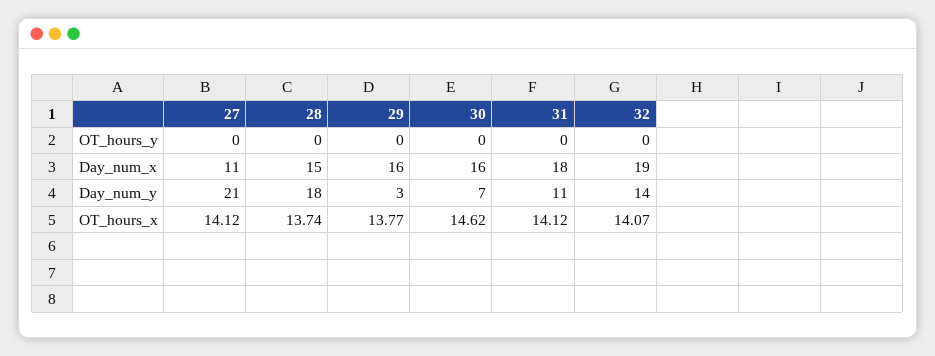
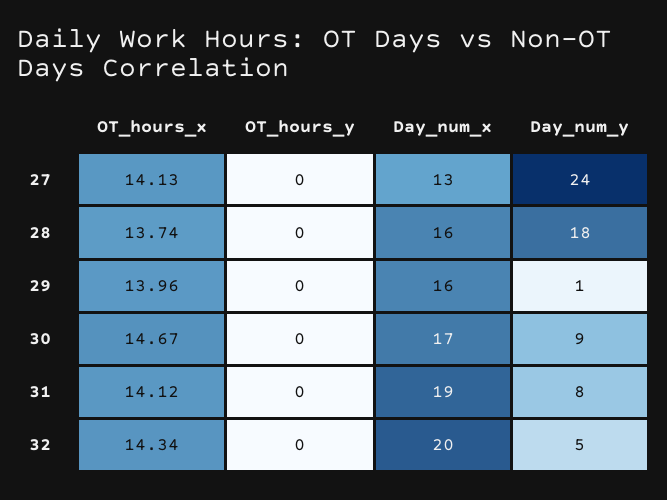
  {
    "27": {
      "OT_hours_y": 0,
-     "Day_num_x": 11,
+     "Day_num_x": 13,
-     "Day_num_y": 21,
+     "Day_num_y": 24,
-     "OT_hours_x": 14.12
+     "OT_hours_x": 14.13
    },
    "28": {
      "OT_hours_y": 0,
-     "Day_num_x": 15,
+     "Day_num_x": 16,
      "Day_num_y": 18,
      "OT_hours_x": 13.74
    },
    "29": {
      "OT_hours_y": 0,
      "Day_num_x": 16,
-     "Day_num_y": 3,
+     "Day_num_y": 1,
-     "OT_hours_x": 13.77
+     "OT_hours_x": 13.96
    },
    "30": {
      "OT_hours_y": 0,
-     "Day_num_x": 16,
+     "Day_num_x": 17,
-     "Day_num_y": 7,
+     "Day_num_y": 9,
-     "OT_hours_x": 14.62
+     "OT_hours_x": 14.67
    },
    "31": {
      "OT_hours_y": 0,
-     "Day_num_x": 18,
+     "Day_num_x": 19,
-     "Day_num_y": 11,
+     "Day_num_y": 8,
      "OT_hours_x": 14.12
    },
    "32": {
      "OT_hours_y": 0,
-     "Day_num_x": 19,
+     "Day_num_x": 20,
-     "Day_num_y": 14,
+     "Day_num_y": 5,
-     "OT_hours_x": 14.07
+     "OT_hours_x": 14.34
    }
  }

